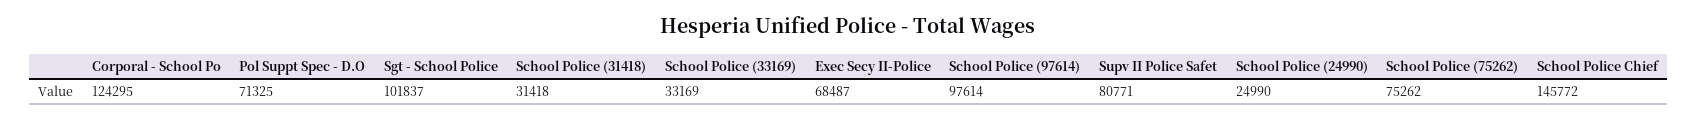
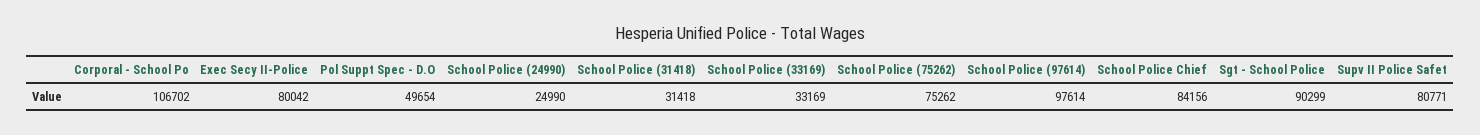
  {
-   "Corporal - School Po": 124295,
+   "Corporal - School Po": 106702,
-   "Pol Suppt Spec - D.O": 71325,
+   "Pol Suppt Spec - D.O": 49654,
-   "Sgt - School Police": 101837,
+   "Sgt - School Police": 90299,
    "School Police (31418)": 31418,
    "School Police (33169)": 33169,
-   "Exec Secy II-Police": 68487,
+   "Exec Secy II-Police": 80042,
    "School Police (97614)": 97614,
    "Supv II Police Safet": 80771,
    "School Police (24990)": 24990,
    "School Police (75262)": 75262,
-   "School Police Chief": 145772
+   "School Police Chief": 84156
  }

